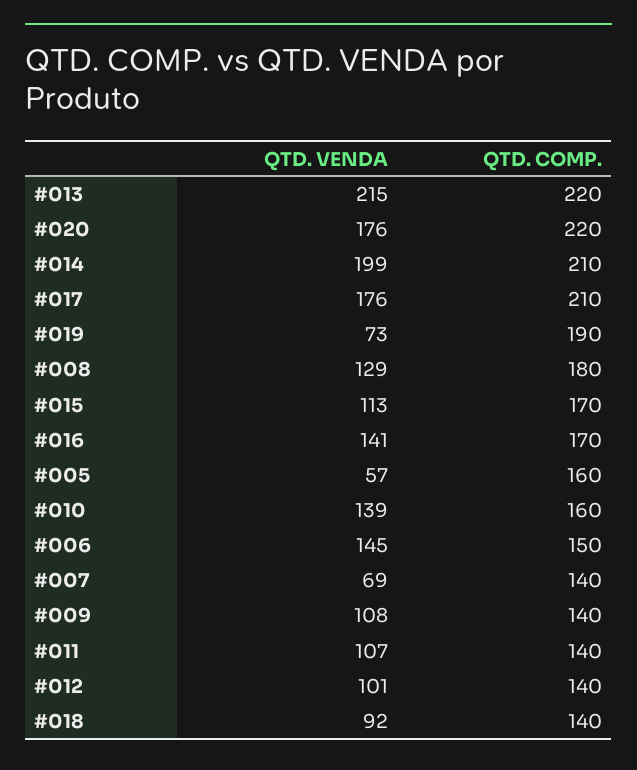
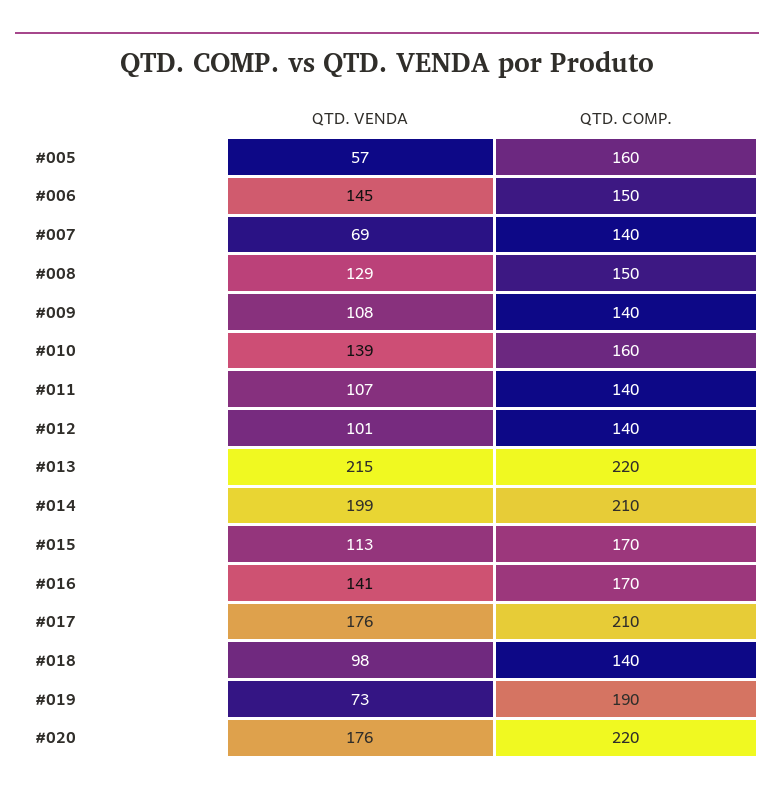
  {
    "QTD. VENDA": {
      "#013": 215,
      "#020": 176,
      "#014": 199,
      "#017": 176,
      "#019": 73,
      "#008": 129,
      "#015": 113,
      "#016": 141,
      "#005": 57,
      "#010": 139,
      "#006": 145,
      "#007": 69,
      "#009": 108,
      "#011": 107,
      "#012": 101,
-     "#018": 92
+     "#018": 98
    },
    "QTD. COMP.": {
      "#013": 220,
      "#020": 220,
      "#014": 210,
      "#017": 210,
      "#019": 190,
-     "#008": 180,
+     "#008": 150,
      "#015": 170,
      "#016": 170,
      "#005": 160,
      "#010": 160,
      "#006": 150,
      "#007": 140,
      "#009": 140,
      "#011": 140,
      "#012": 140,
      "#018": 140
    }
  }

